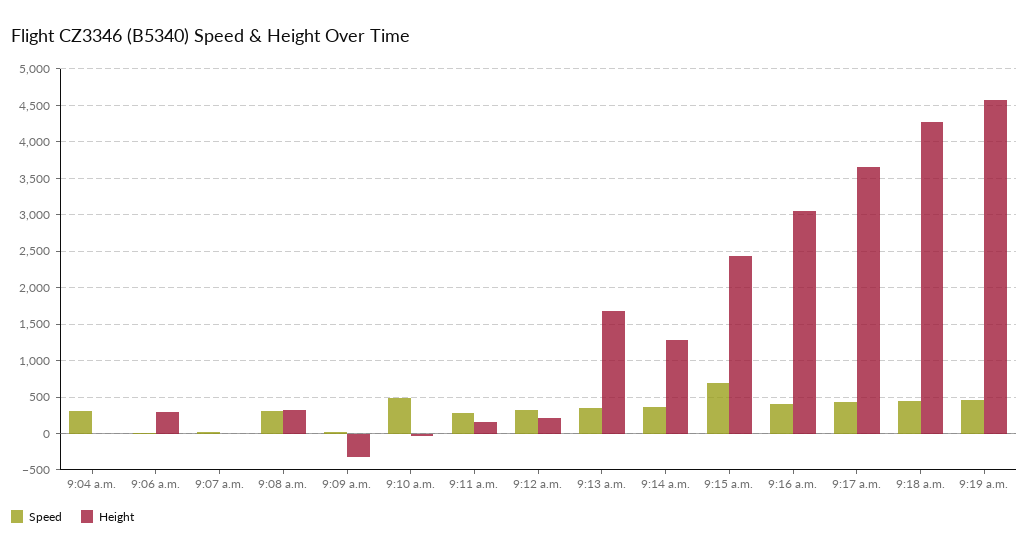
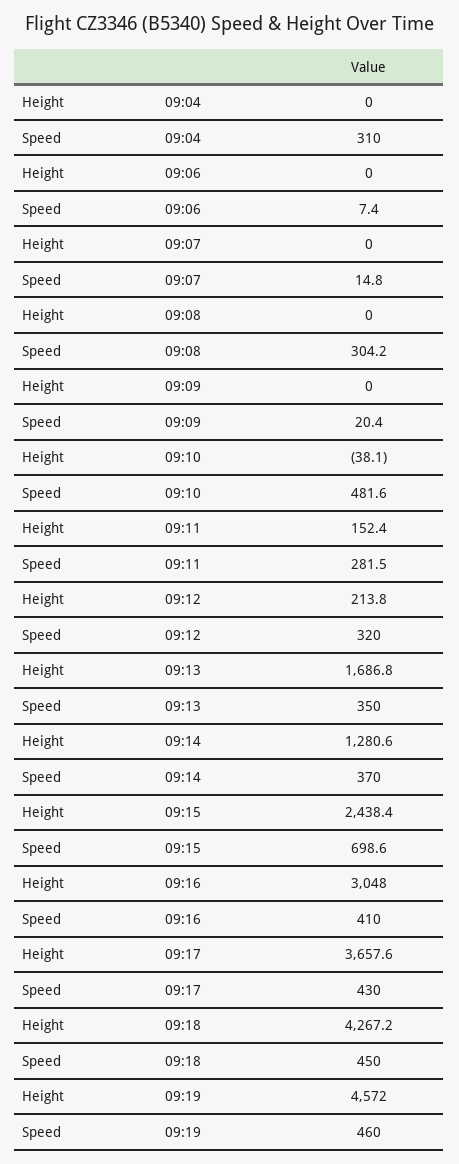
  {
    "Speed": {
      "9:04 a.m.": 310,
      "9:06 a.m.": 7.4,
      "9:07 a.m.": 14.8,
      "9:08 a.m.": 304.2,
      "9:09 a.m.": 20.4,
      "9:10 a.m.": 481.6,
      "9:11 a.m.": 281.5,
      "9:12 a.m.": 320,
      "9:13 a.m.": 350,
      "9:14 a.m.": 370,
      "9:15 a.m.": 698.6,
      "9:16 a.m.": 410,
      "9:17 a.m.": 430,
      "9:18 a.m.": 450,
      "9:19 a.m.": 460
    },
    "Height": {
      "9:04 a.m.": 0,
-     "9:06 a.m.": 300,
+     "9:06 a.m.": 0,
      "9:07 a.m.": 0,
-     "9:08 a.m.": 300,
+     "9:08 a.m.": 0,
-     "9:09 a.m.": -300,
+     "9:09 a.m.": 0,
      "9:10 a.m.": -38.1,
      "9:11 a.m.": 152.4,
      "9:12 a.m.": 213.8,
      "9:13 a.m.": 1686.8,
      "9:14 a.m.": 1280.6,
      "9:15 a.m.": 2438.4,
      "9:16 a.m.": 3048,
      "9:17 a.m.": 3657.6,
      "9:18 a.m.": 4267.2,
      "9:19 a.m.": 4572
    }
  }

